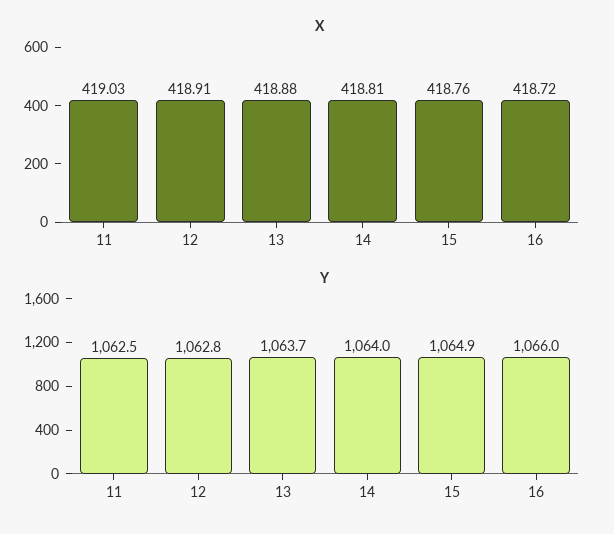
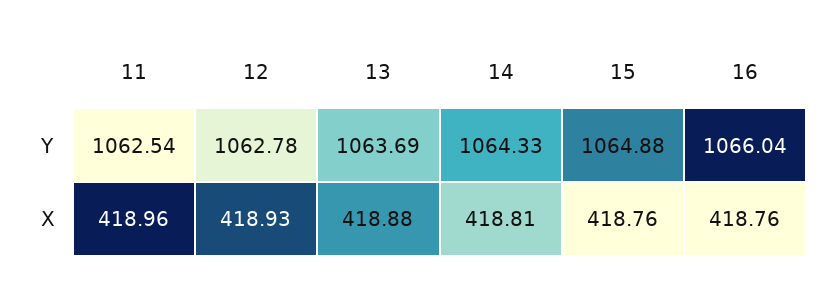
  {
    "X": {
-     "11": 419.03,
+     "11": 418.96,
-     "12": 418.91,
+     "12": 418.93,
      "13": 418.88,
      "14": 418.81,
      "15": 418.76,
-     "16": 418.72
+     "16": 418.76
    },
    "Y": {
      "11": 1062.54,
      "12": 1062.78,
      "13": 1063.69,
-     "14": 1064,
+     "14": 1064.33,
      "15": 1064.88,
      "16": 1066.04
    }
  }

